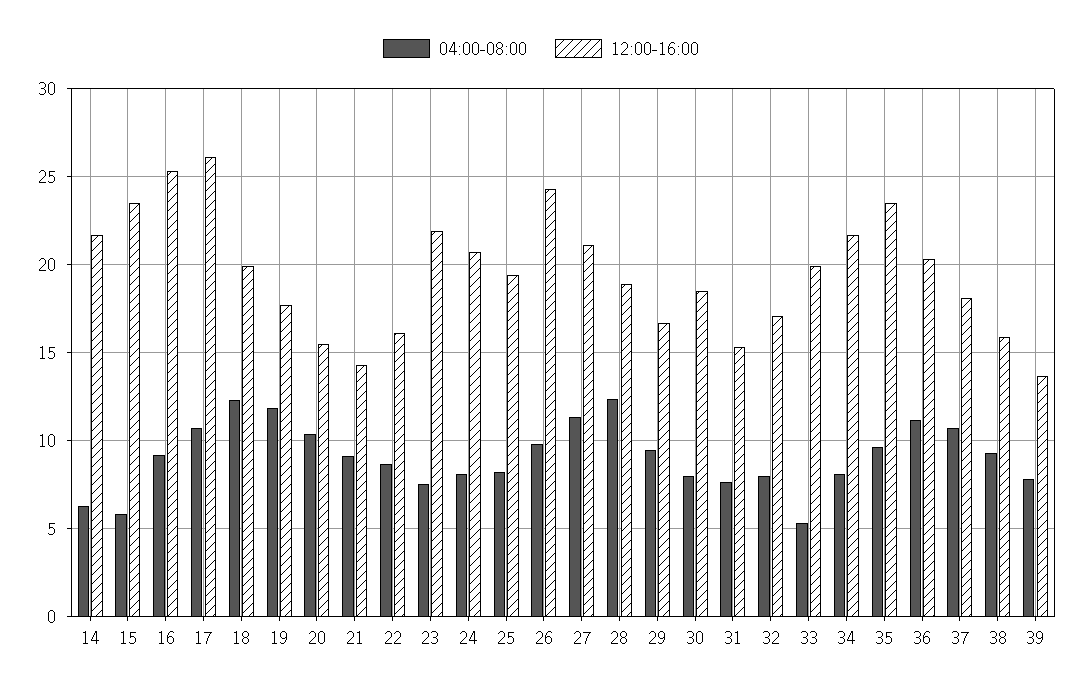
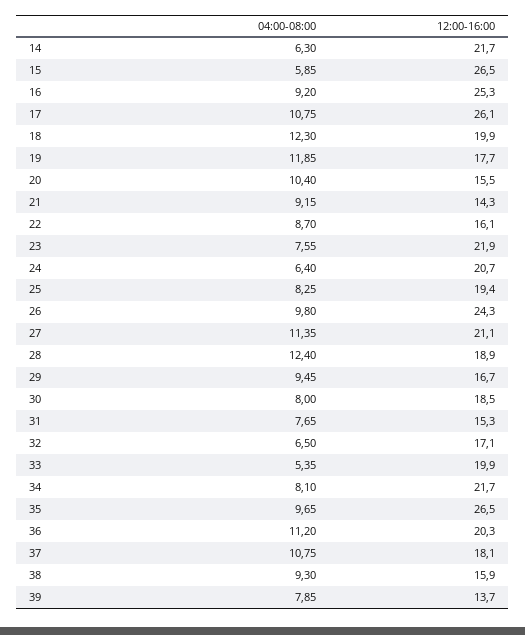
  {
    "04:00-08:00": {
      "14": 6.3,
      "15": 5.85,
      "16": 9.2,
      "17": 10.75,
      "18": 12.3,
      "19": 11.85,
      "20": 10.4,
      "21": 9.15,
      "22": 8.7,
      "23": 7.55,
-     "24": 8,
+     "24": 6.4,
      "25": 8.25,
      "26": 9.8,
      "27": 11.35,
      "28": 12.4,
      "29": 9.45,
      "30": 8,
      "31": 7.65,
-     "32": 8,
+     "32": 6.5,
      "33": 5.35,
      "34": 8.1,
      "35": 9.65,
      "36": 11.2,
      "37": 10.75,
      "38": 9.3,
      "39": 7.85
    },
    "12:00-16:00": {
      "14": 21.7,
-     "15": 23.5,
+     "15": 26.5,
      "16": 25.3,
      "17": 26.1,
      "18": 19.9,
      "19": 17.7,
      "20": 15.5,
      "21": 14.3,
      "22": 16.1,
      "23": 21.9,
      "24": 20.7,
      "25": 19.4,
      "26": 24.3,
      "27": 21.1,
      "28": 18.9,
      "29": 16.7,
      "30": 18.5,
      "31": 15.3,
      "32": 17.1,
      "33": 19.9,
      "34": 21.7,
-     "35": 23.5,
+     "35": 26.5,
      "36": 20.3,
      "37": 18.1,
      "38": 15.9,
      "39": 13.7
    }
  }

